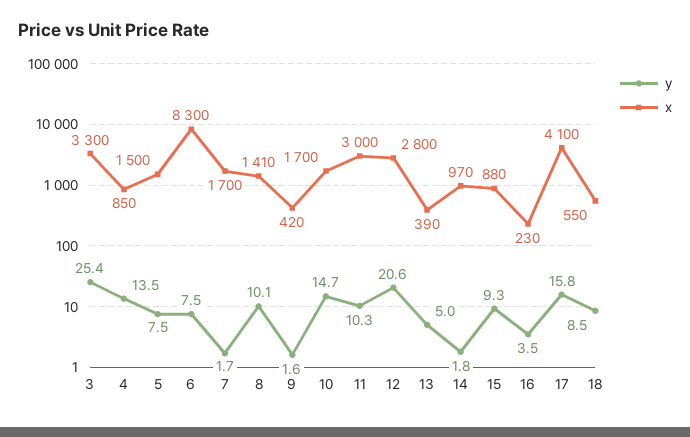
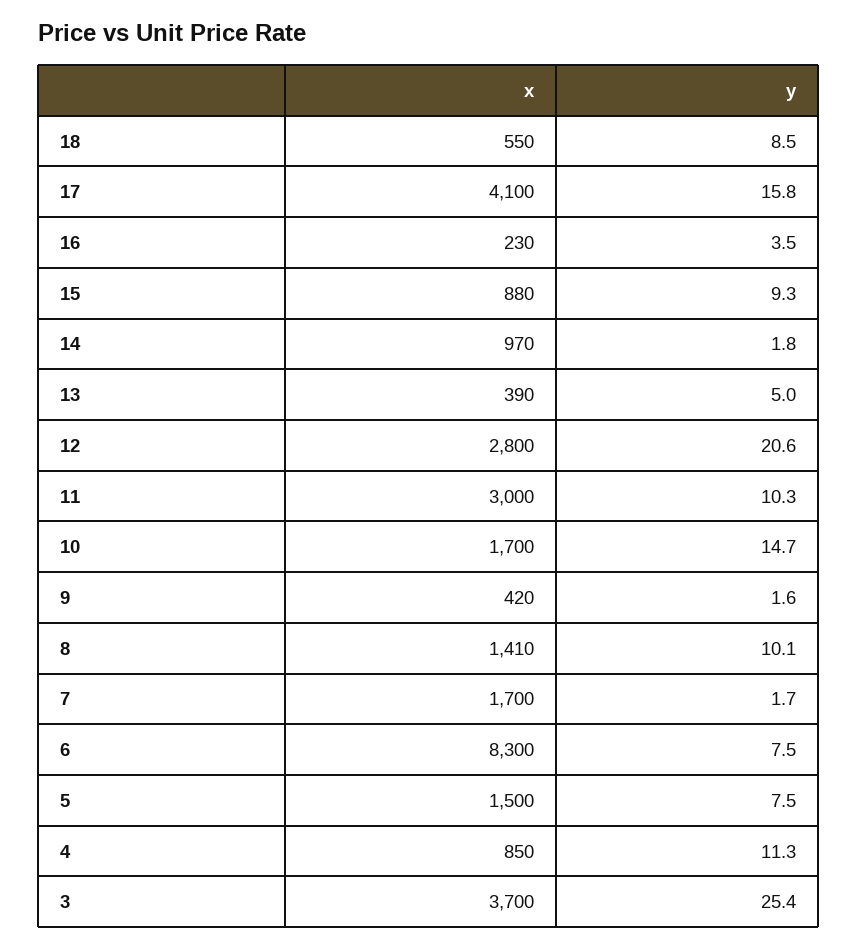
  {
    "y": {
      "3": 25.4,
-     "4": 13.5,
+     "4": 11.3,
      "5": 7.5,
      "6": 7.5,
      "7": 1.7,
      "8": 10.1,
      "9": 1.6,
      "10": 14.7,
      "11": 10.3,
      "12": 20.6,
      "13": 5,
      "14": 1.8,
      "15": 9.3,
      "16": 3.5,
      "17": 15.8,
      "18": 8.5
    },
    "x": {
-     "3": 3300,
+     "3": 3700,
      "4": 850,
      "5": 1500,
      "6": 8300,
      "7": 1700,
      "8": 1410,
      "9": 420,
      "10": 1700,
      "11": 3000,
      "12": 2800,
      "13": 390,
      "14": 970,
      "15": 880,
      "16": 230,
      "17": 4100,
      "18": 550
    }
  }

